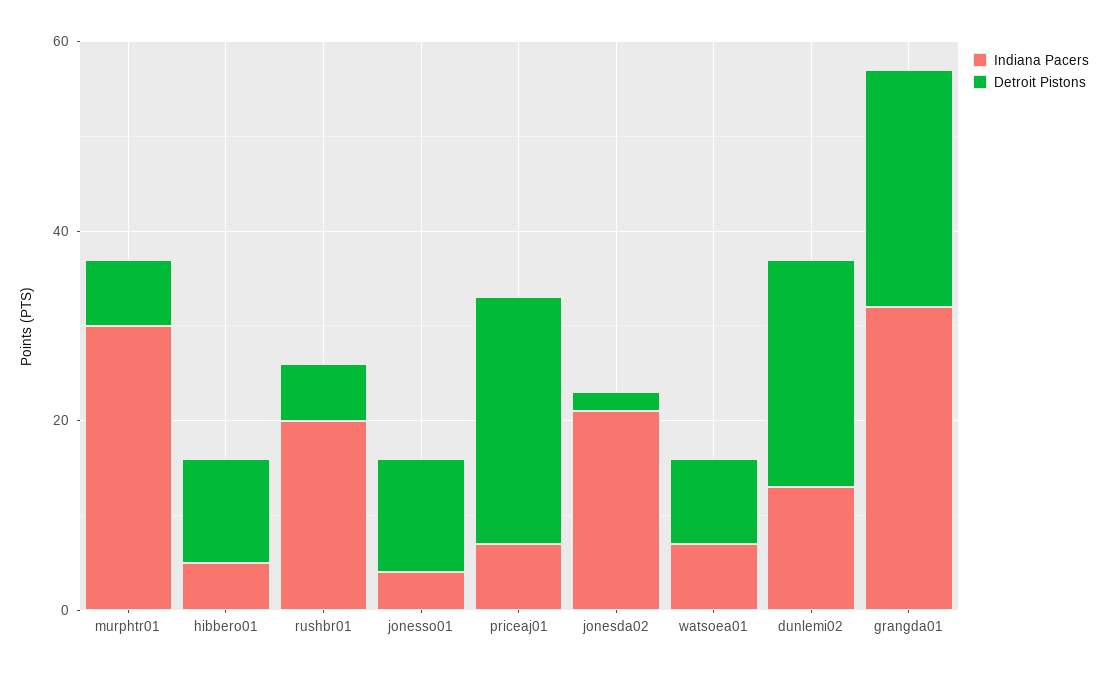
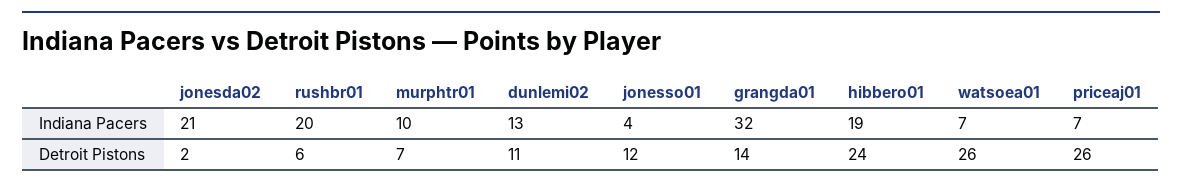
  {
    "Indiana Pacers": {
-     "murphtr01": 30,
+     "murphtr01": 10,
-     "hibbero01": 5,
+     "hibbero01": 19,
      "rushbr01": 20,
      "jonesso01": 4,
      "priceaj01": 7,
      "jonesda02": 21,
      "watsoea01": 7,
      "dunlemi02": 13,
      "grangda01": 32
    },
    "Detroit Pistons": {
      "murphtr01": 7,
-     "hibbero01": 10,
+     "hibbero01": 24,
      "rushbr01": 6,
      "jonesso01": 12,
      "priceaj01": 26,
      "jonesda02": 2,
-     "watsoea01": 10,
+     "watsoea01": 26,
-     "dunlemi02": 25,
+     "dunlemi02": 11,
-     "grangda01": 25
+     "grangda01": 14
    }
  }

